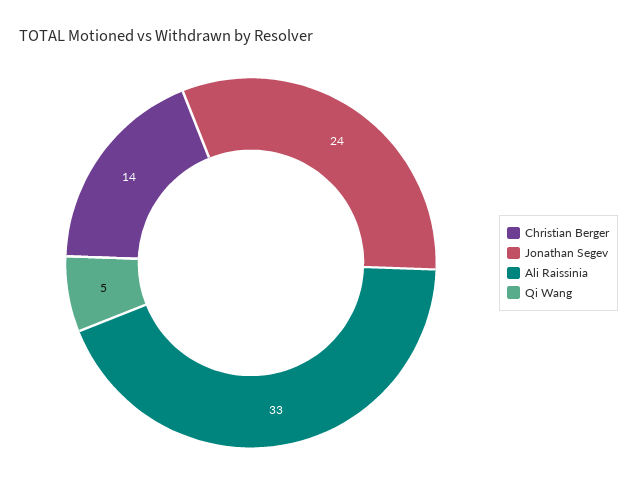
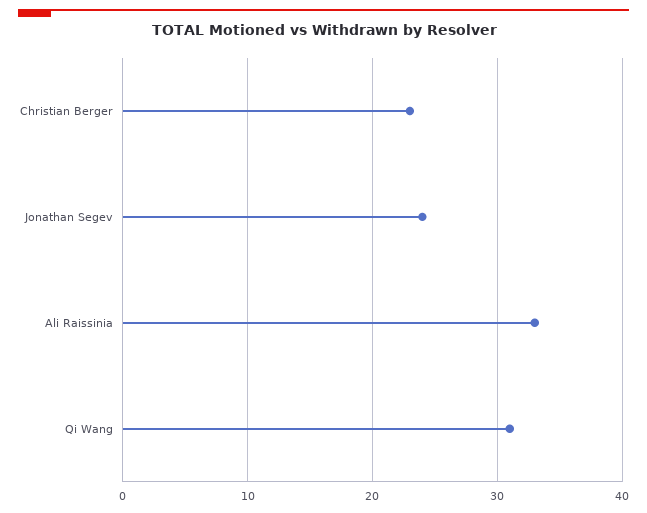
  {
-   "Christian Berger": 14,
+   "Christian Berger": 23,
    "Jonathan Segev": 24,
    "Ali Raissinia": 33,
-   "Qi Wang": 5
+   "Qi Wang": 31
  }

